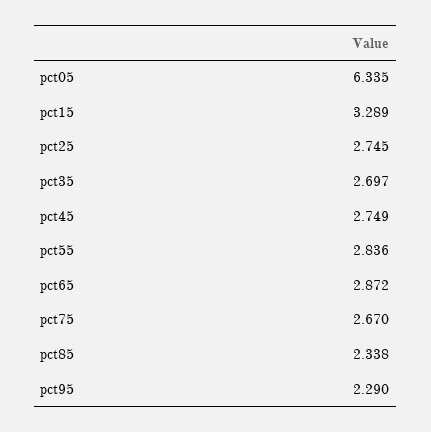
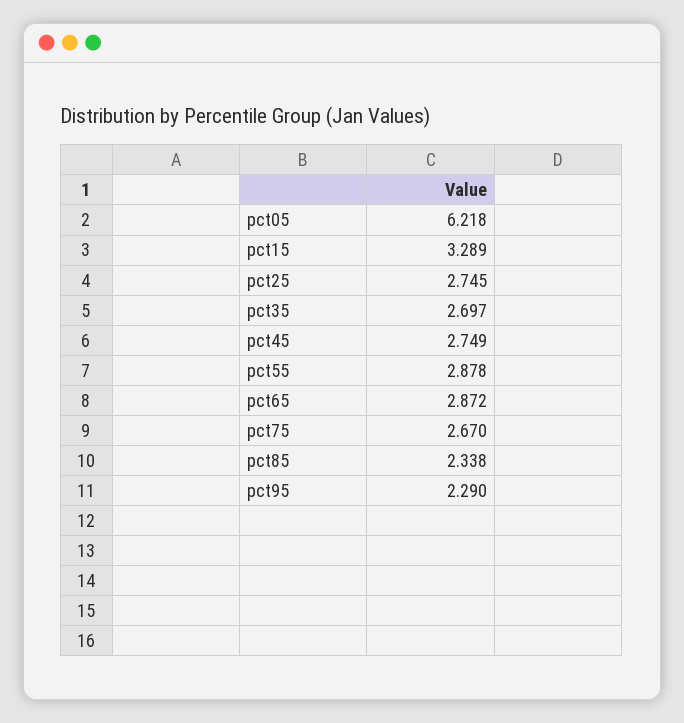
  {
-   "pct05": 6.335,
+   "pct05": 6.218,
    "pct15": 3.289,
    "pct25": 2.745,
    "pct35": 2.697,
    "pct45": 2.749,
-   "pct55": 2.836,
+   "pct55": 2.878,
    "pct65": 2.872,
    "pct75": 2.67,
    "pct85": 2.338,
    "pct95": 2.29
  }

